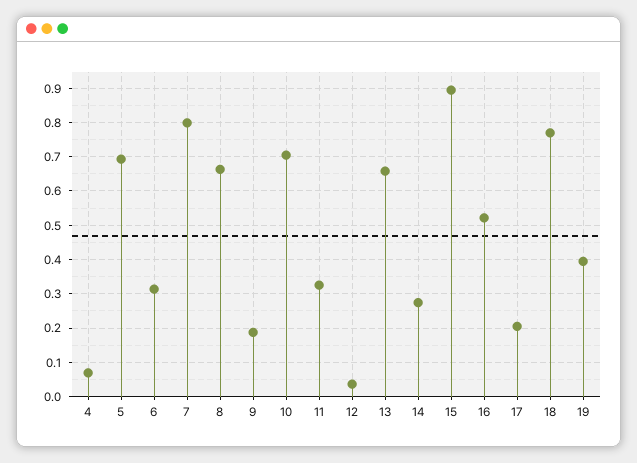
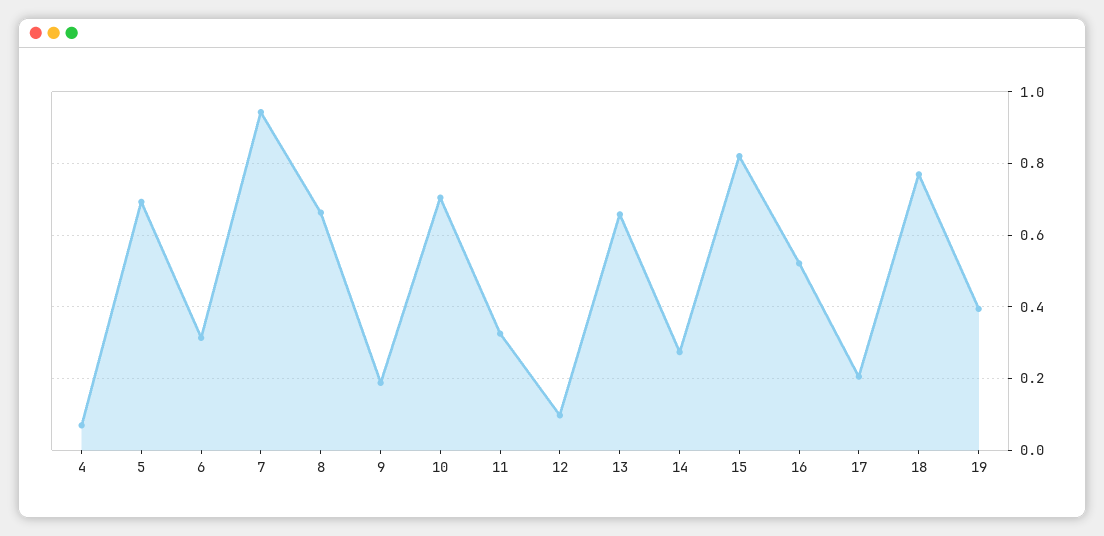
  {
    "4": 0.06,
    "5": 0.7,
    "6": 0.32,
-   "7": 0.8,
+   "7": 0.94,
    "8": 0.66,
    "9": 0.18,
    "10": 0.7,
    "11": 0.32,
-   "12": 0.04,
+   "12": 0.1,
    "13": 0.66,
    "14": 0.28,
-   "15": 0.9,
+   "15": 0.82,
    "16": 0.52,
    "17": 0.2,
    "18": 0.76,
    "19": 0.4
  }

